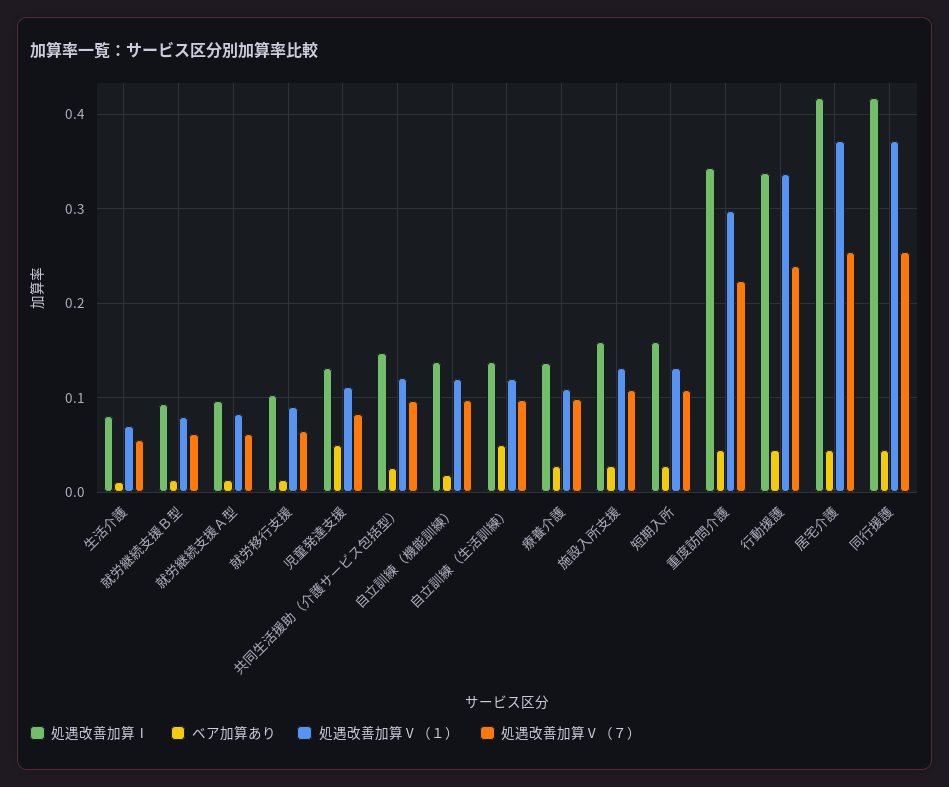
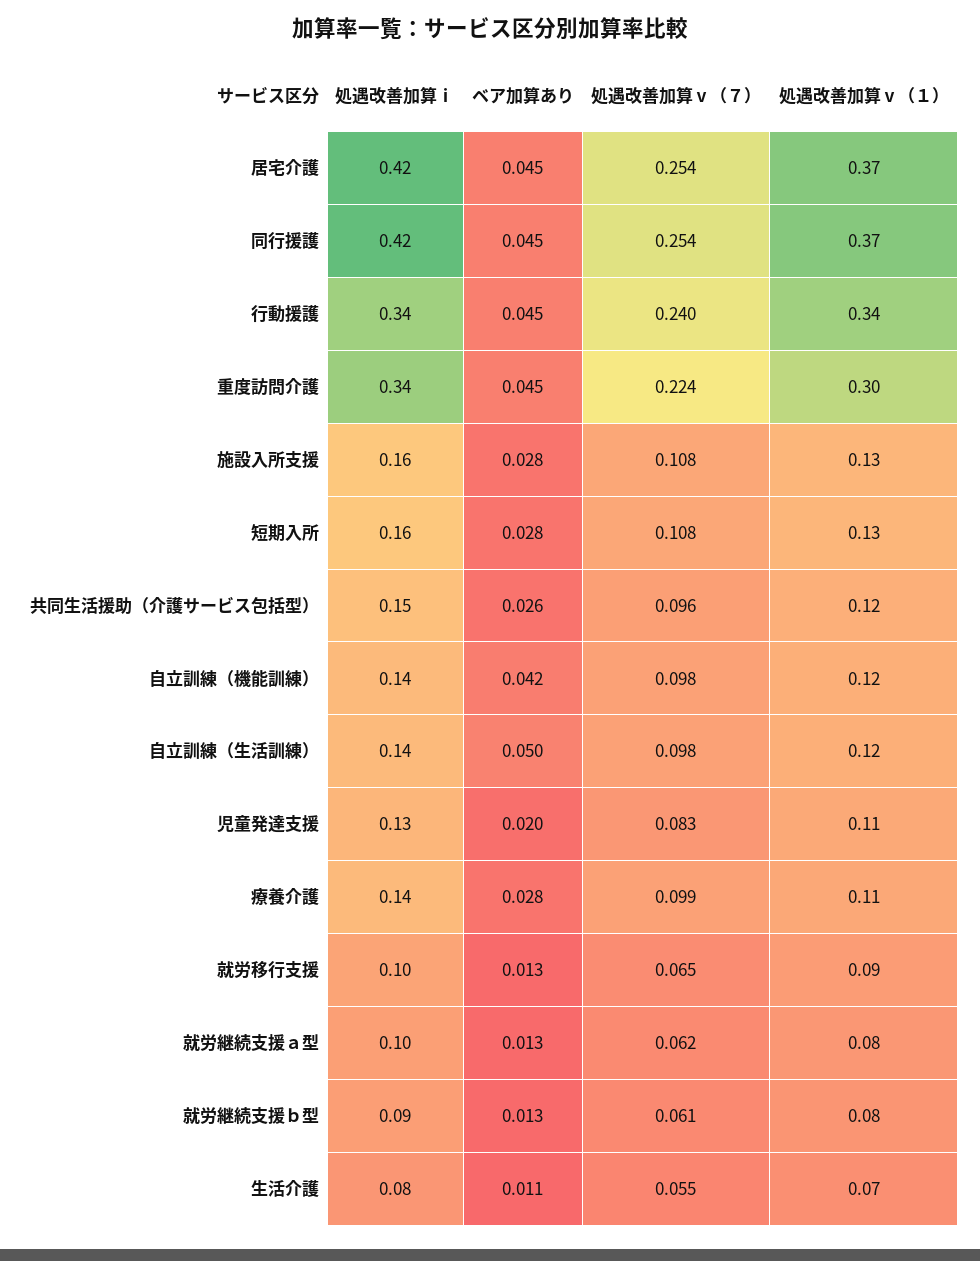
  {
    "処遇改善加算Ⅰ": {
      "生活介護": 0.08,
      "就労継続支援Ｂ型": 0.09,
      "就労継続支援Ａ型": 0.1,
      "就労移行支援": 0.1,
      "児童発達支援": 0.13,
      "共同生活援助（介護サービス包括型）": 0.15,
      "自立訓練（機能訓練）": 0.14,
      "自立訓練（生活訓練）": 0.14,
      "療養介護": 0.14,
      "施設入所支援": 0.16,
      "短期入所": 0.16,
      "重度訪問介護": 0.34,
      "行動援護": 0.34,
      "居宅介護": 0.42,
      "同行援護": 0.42
    },
    "ベア加算あり": {
      "生活介護": 0.011,
      "就労継続支援Ｂ型": 0.013,
      "就労継続支援Ａ型": 0.013,
      "就労移行支援": 0.013,
-     "児童発達支援": 0.05,
+     "児童発達支援": 0.02,
      "共同生活援助（介護サービス包括型）": 0.026,
-     "自立訓練（機能訓練）": 0.02,
+     "自立訓練（機能訓練）": 0.042,
      "自立訓練（生活訓練）": 0.05,
      "療養介護": 0.028,
      "施設入所支援": 0.028,
      "短期入所": 0.028,
      "重度訪問介護": 0.045,
      "行動援護": 0.045,
      "居宅介護": 0.045,
      "同行援護": 0.045
    },
    "処遇改善加算Ⅴ（１）": {
      "生活介護": 0.07,
      "就労継続支援Ｂ型": 0.08,
      "就労継続支援Ａ型": 0.08,
      "就労移行支援": 0.09,
      "児童発達支援": 0.11,
      "共同生活援助（介護サービス包括型）": 0.12,
      "自立訓練（機能訓練）": 0.12,
      "自立訓練（生活訓練）": 0.12,
      "療養介護": 0.11,
      "施設入所支援": 0.13,
      "短期入所": 0.13,
      "重度訪問介護": 0.3,
      "行動援護": 0.34,
      "居宅介護": 0.37,
      "同行援護": 0.37
    },
    "処遇改善加算Ⅴ（７）": {
      "生活介護": 0.055,
      "就労継続支援Ｂ型": 0.061,
      "就労継続支援Ａ型": 0.062,
      "就労移行支援": 0.065,
      "児童発達支援": 0.083,
      "共同生活援助（介護サービス包括型）": 0.096,
      "自立訓練（機能訓練）": 0.098,
      "自立訓練（生活訓練）": 0.098,
      "療養介護": 0.099,
      "施設入所支援": 0.108,
      "短期入所": 0.108,
      "重度訪問介護": 0.224,
      "行動援護": 0.24,
      "居宅介護": 0.254,
      "同行援護": 0.254
    }
  }

